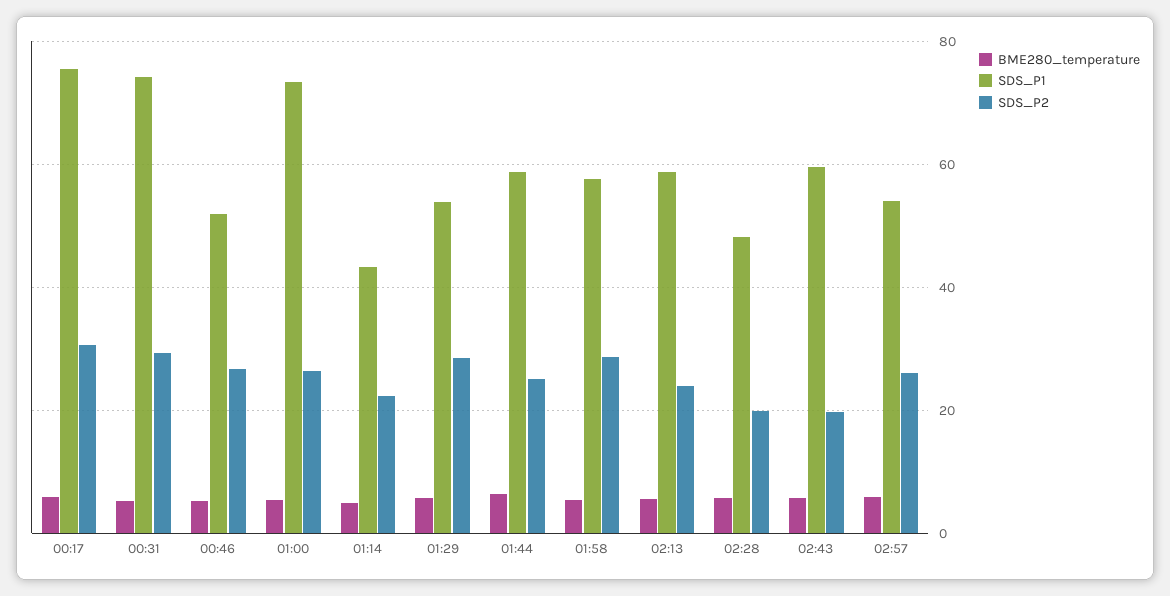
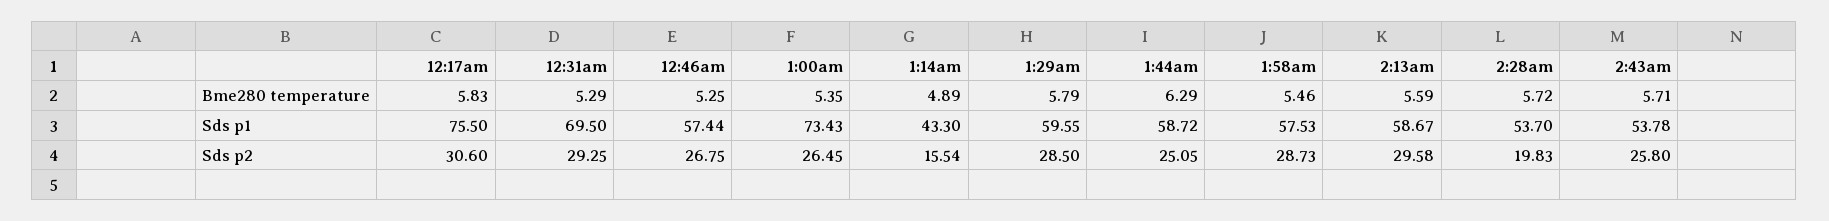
  {
    "BME280_temperature": {
      "00:17": 5.83,
      "00:31": 5.29,
      "00:46": 5.25,
      "01:00": 5.35,
      "01:14": 4.89,
      "01:29": 5.79,
      "01:44": 6.29,
      "01:58": 5.46,
      "02:13": 5.59,
      "02:28": 5.72,
-     "02:43": 5.71,
+     "02:43": 5.71
-     "02:57": 6
    },
    "SDS_P1": {
      "00:17": 75.5,
-     "00:31": 74,
+     "00:31": 69.5,
-     "00:46": 52,
+     "00:46": 57.44,
      "01:00": 73.43,
      "01:14": 43.3,
-     "01:29": 54,
+     "01:29": 59.55,
      "01:44": 58.72,
      "01:58": 57.53,
      "02:13": 58.67,
-     "02:28": 48,
+     "02:28": 53.7,
-     "02:43": 60,
+     "02:43": 53.78
-     "02:57": 54
    },
    "SDS_P2": {
      "00:17": 30.6,
      "00:31": 29.25,
      "00:46": 26.75,
      "01:00": 26.45,
-     "01:14": 22,
+     "01:14": 15.54,
      "01:29": 28.5,
      "01:44": 25.05,
      "01:58": 28.73,
-     "02:13": 24,
+     "02:13": 29.58,
      "02:28": 19.83,
-     "02:43": 20,
+     "02:43": 25.8
-     "02:57": 26
    }
  }

